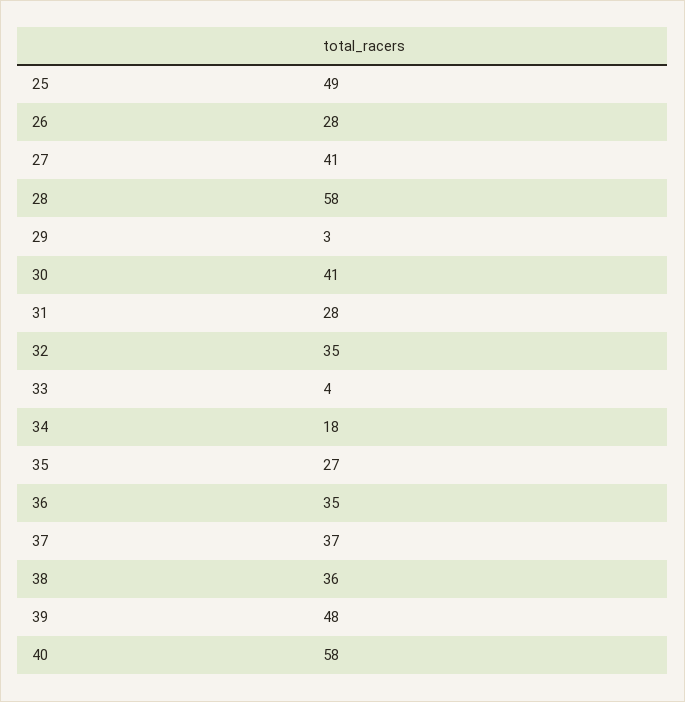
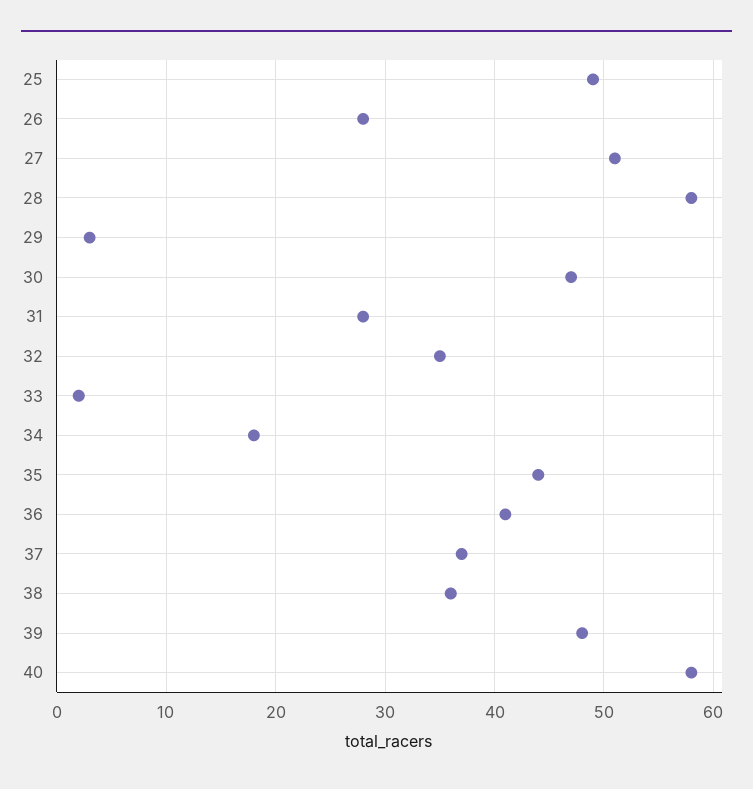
  {
    "25": 49,
    "26": 28,
-   "27": 41,
+   "27": 51,
    "28": 58,
    "29": 3,
-   "30": 41,
+   "30": 47,
    "31": 28,
    "32": 35,
-   "33": 4,
+   "33": 2,
    "34": 18,
-   "35": 27,
+   "35": 44,
-   "36": 35,
+   "36": 41,
    "37": 37,
    "38": 36,
    "39": 48,
    "40": 58
  }

